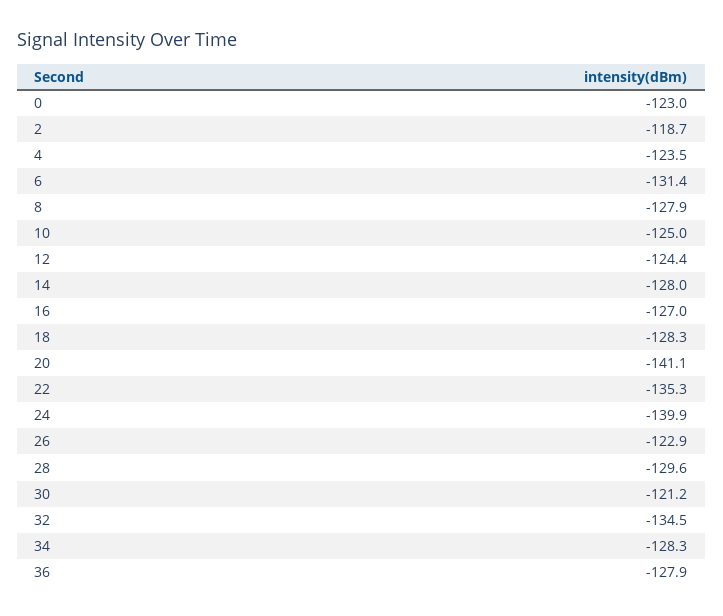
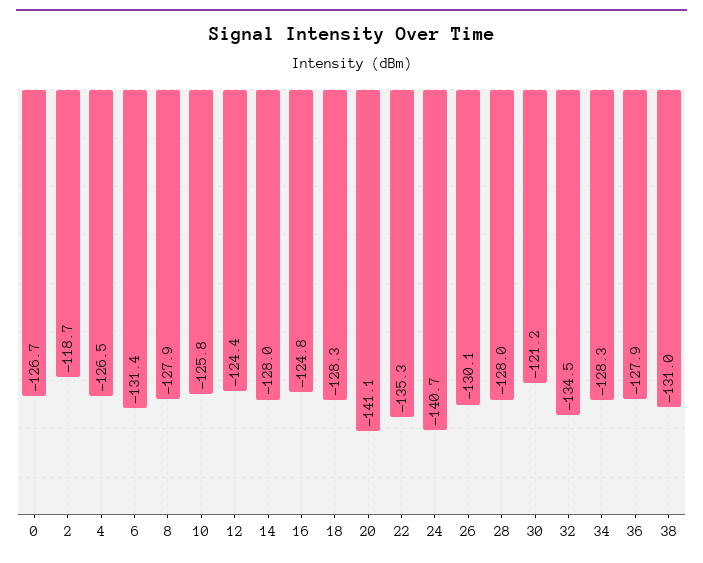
  {
-   "0": -123,
+   "0": -126.7,
    "2": -118.7,
-   "4": -123.5,
+   "4": -126.5,
    "6": -131.4,
    "8": -127.9,
-   "10": -125,
+   "10": -125.8,
    "12": -124.4,
    "14": -128,
-   "16": -127,
+   "16": -124.8,
    "18": -128.3,
    "20": -141.1,
    "22": -135.3,
-   "24": -139.9,
+   "24": -140.7,
-   "26": -122.9,
+   "26": -130.1,
-   "28": -129.6,
+   "28": -128,
    "30": -121.2,
    "32": -134.5,
    "34": -128.3,
-   "36": -127.9
+   "36": -127.9,
+   "38": -131
  }

